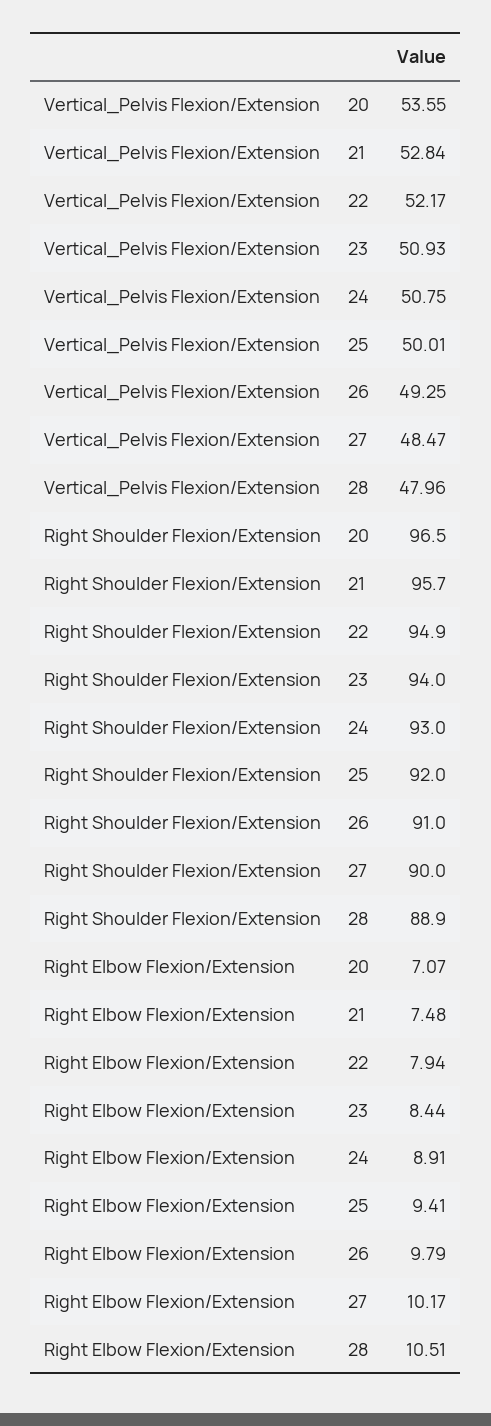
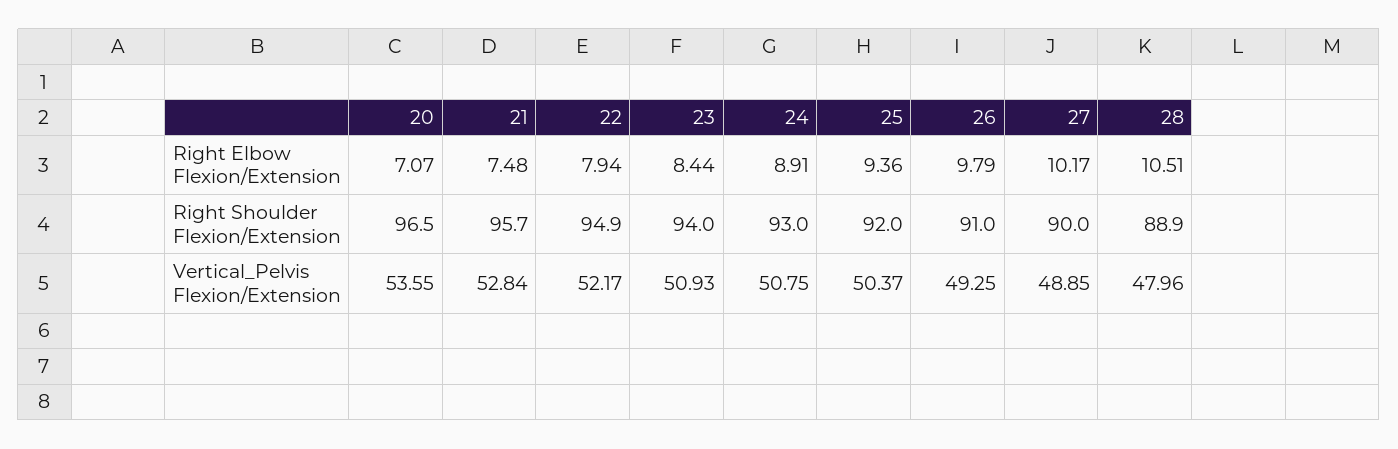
  {
    "Vertical_Pelvis Flexion/Extension": {
      "20": 53.55,
      "21": 52.84,
      "22": 52.17,
      "23": 50.93,
      "24": 50.75,
-     "25": 50.01,
+     "25": 50.37,
      "26": 49.25,
-     "27": 48.47,
+     "27": 48.85,
      "28": 47.96
    },
    "Right Shoulder Flexion/Extension": {
      "20": 96.5,
      "21": 95.7,
      "22": 94.9,
      "23": 94,
      "24": 93,
      "25": 92,
      "26": 91,
      "27": 90,
      "28": 88.9
    },
    "Right Elbow Flexion/Extension": {
      "20": 7.07,
      "21": 7.48,
      "22": 7.94,
      "23": 8.44,
      "24": 8.91,
-     "25": 9.41,
+     "25": 9.36,
      "26": 9.79,
      "27": 10.17,
      "28": 10.51
    }
  }

